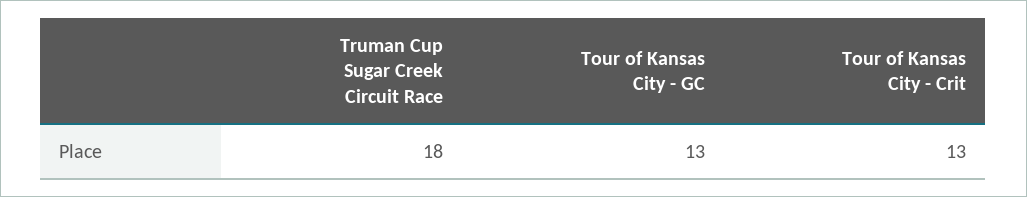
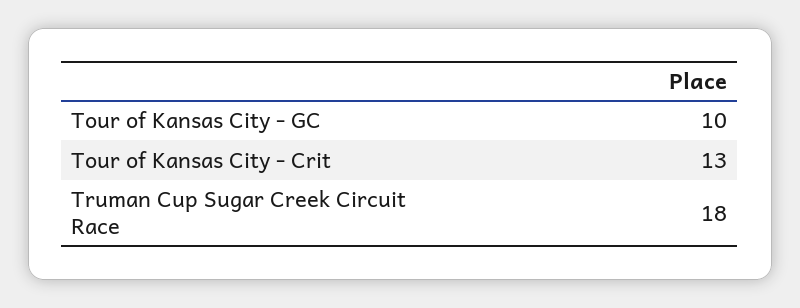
  {
    "Truman Cup Sugar Creek Circuit Race": 18,
-   "Tour of Kansas City - GC": 13,
+   "Tour of Kansas City - GC": 10,
    "Tour of Kansas City - Crit": 13
  }

